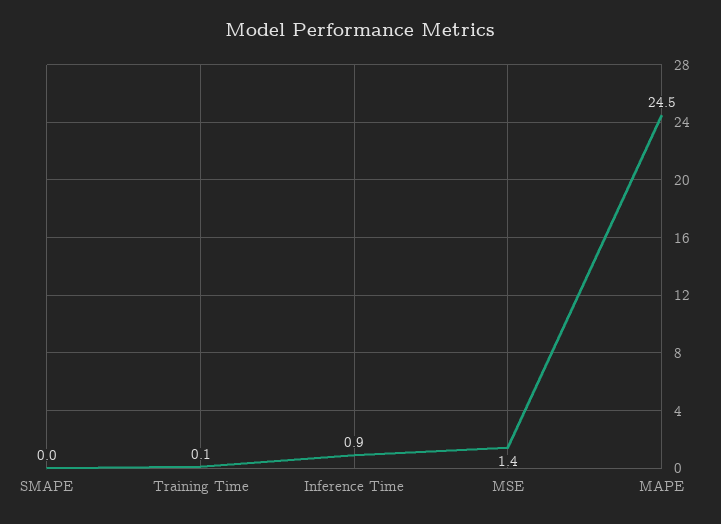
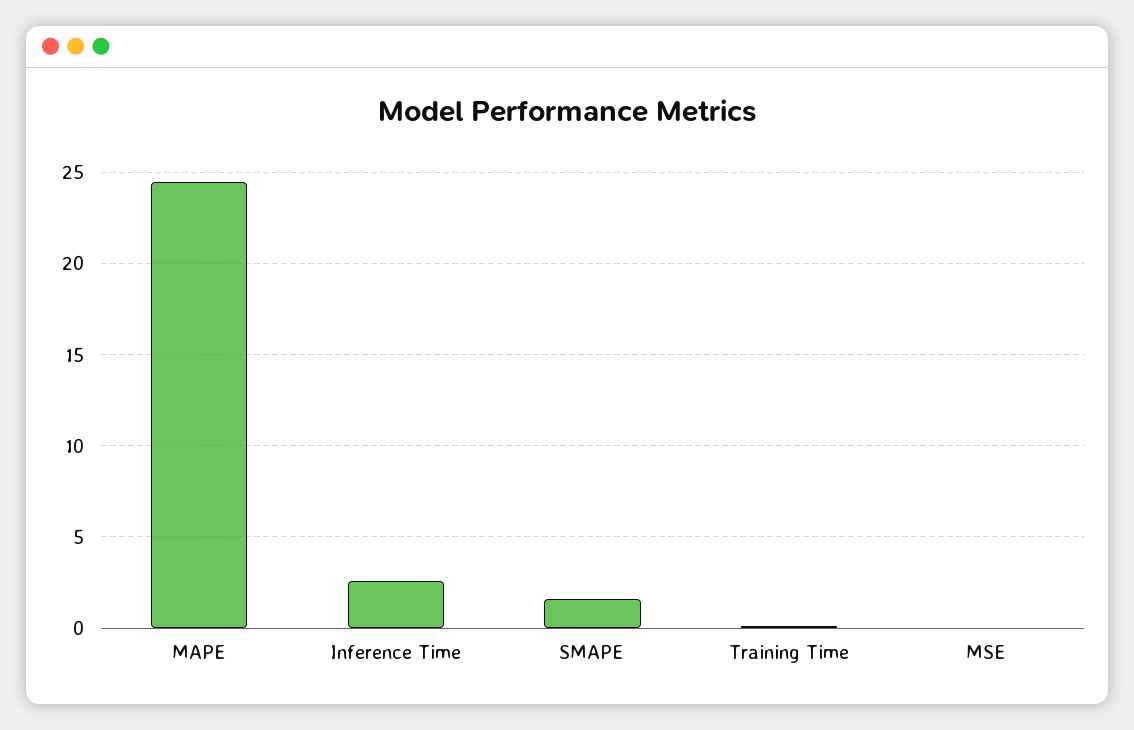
  {
-   "SMAPE": 0,
+   "SMAPE": 1.5,
    "Training Time": 0.1,
-   "Inference Time": 0.9,
+   "Inference Time": 2.5,
-   "MSE": 1.4,
+   "MSE": 0,
    "MAPE": 24.5
  }

